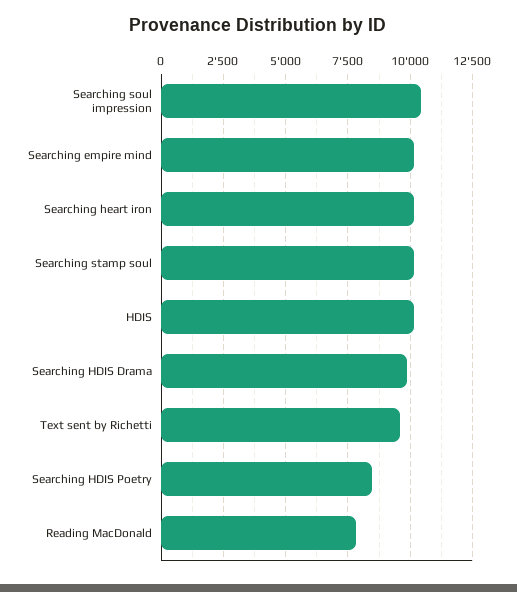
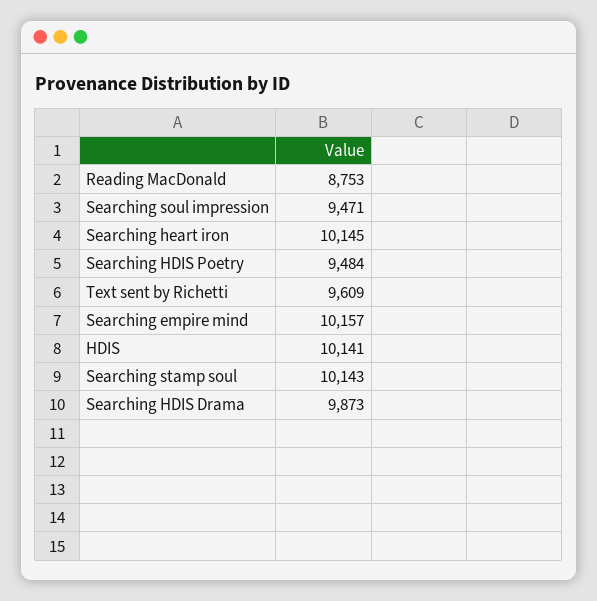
  {
-   "Searching soul impression": 10500,
+   "Searching soul impression": 9471,
    "Searching empire mind": 10157,
    "Searching heart iron": 10145,
    "Searching stamp soul": 10143,
    "HDIS": 10141,
    "Searching HDIS Drama": 9873,
    "Text sent by Richetti": 9609,
-   "Searching HDIS Poetry": 8500,
+   "Searching HDIS Poetry": 9484,
-   "Reading MacDonald": 7750
+   "Reading MacDonald": 8753
  }

